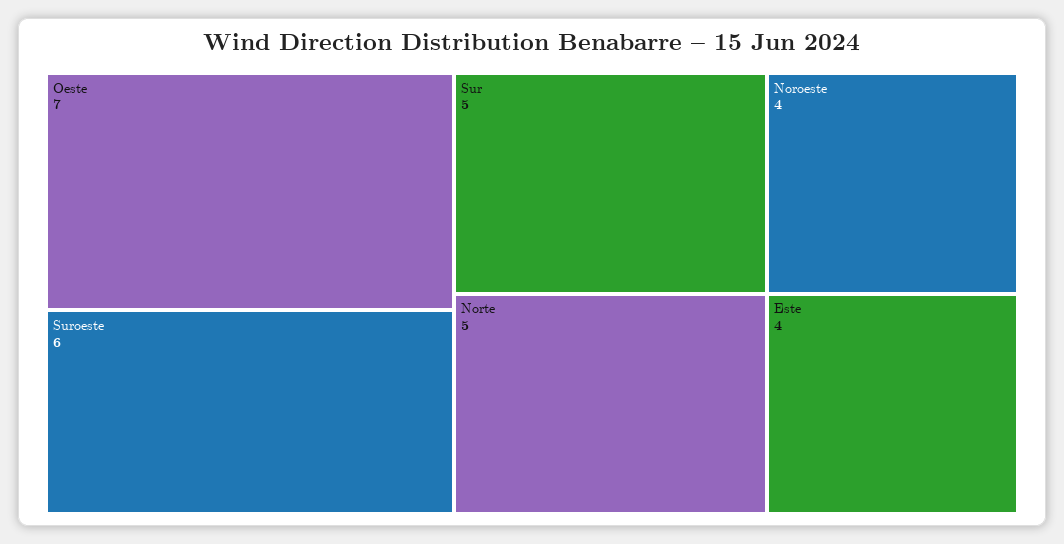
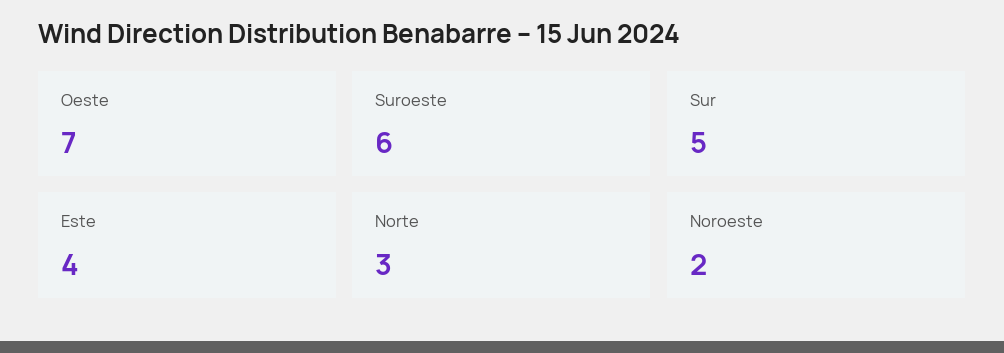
  {
    "Oeste": 7,
    "Suroeste": 6,
    "Sur": 5,
-   "Norte": 5,
+   "Norte": 3,
-   "Noroeste": 4,
+   "Noroeste": 2,
    "Este": 4
  }

